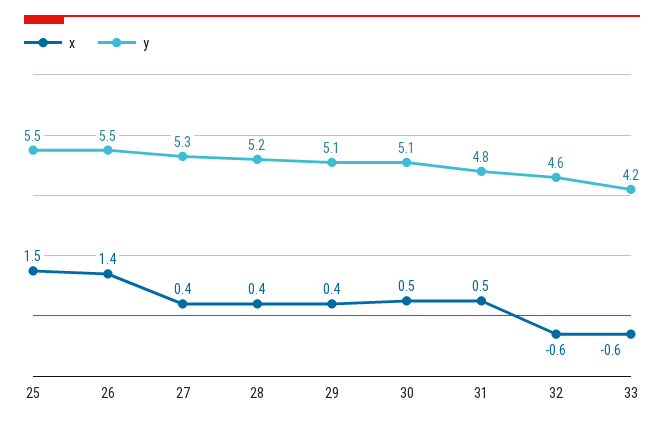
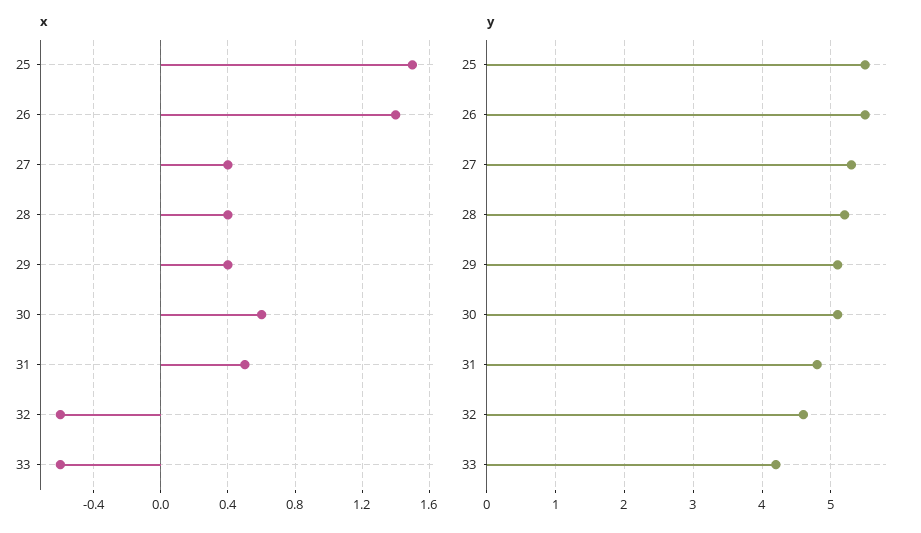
  {
    "x": {
      "25": 1.5,
      "26": 1.4,
      "27": 0.4,
      "28": 0.4,
      "29": 0.4,
-     "30": 0.5,
+     "30": 0.6,
      "31": 0.5,
      "32": -0.6,
      "33": -0.6
    },
    "y": {
      "25": 5.5,
      "26": 5.5,
      "27": 5.3,
      "28": 5.2,
      "29": 5.1,
      "30": 5.1,
      "31": 4.8,
      "32": 4.6,
      "33": 4.2
    }
  }

